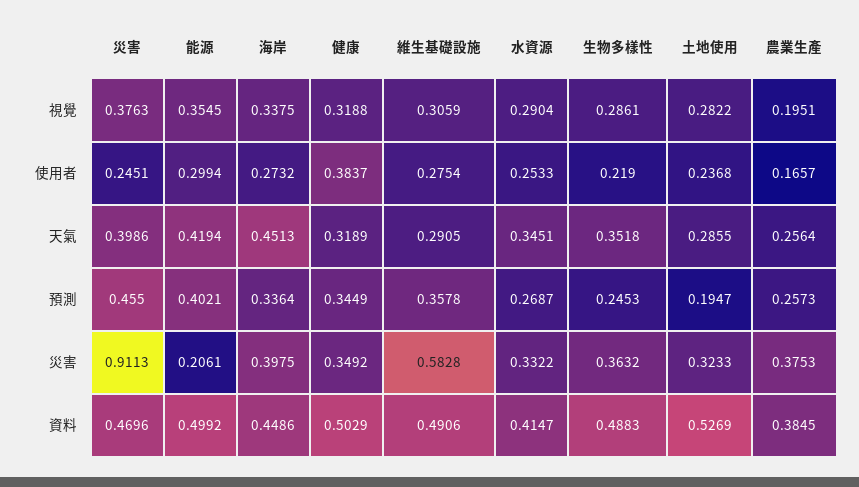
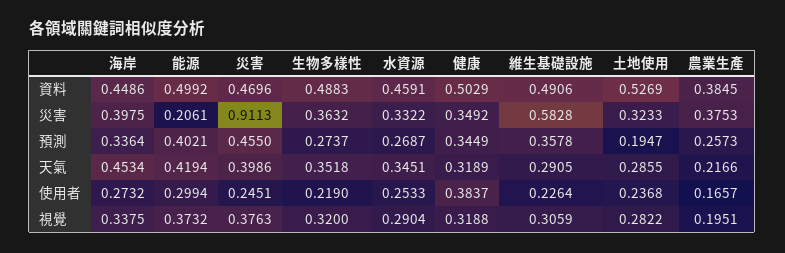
  {
    "災害": {
      "視覺": 0.3763,
      "使用者": 0.2451,
      "天氣": 0.3986,
      "預測": 0.455,
      "災害": 0.9113,
      "資料": 0.4696
    },
    "能源": {
-     "視覺": 0.3545,
+     "視覺": 0.3732,
      "使用者": 0.2994,
      "天氣": 0.4194,
      "預測": 0.4021,
      "災害": 0.2061,
      "資料": 0.4992
    },
    "海岸": {
      "視覺": 0.3375,
      "使用者": 0.2732,
-     "天氣": 0.4513,
+     "天氣": 0.4534,
      "預測": 0.3364,
      "災害": 0.3975,
      "資料": 0.4486
    },
    "健康": {
      "視覺": 0.3188,
      "使用者": 0.3837,
      "天氣": 0.3189,
      "預測": 0.3449,
      "災害": 0.3492,
      "資料": 0.5029
    },
    "維生基礎設施": {
      "視覺": 0.3059,
-     "使用者": 0.2754,
+     "使用者": 0.2264,
      "天氣": 0.2905,
      "預測": 0.3578,
      "災害": 0.5828,
      "資料": 0.4906
    },
    "水資源": {
      "視覺": 0.2904,
      "使用者": 0.2533,
      "天氣": 0.3451,
      "預測": 0.2687,
      "災害": 0.3322,
-     "資料": 0.4147
+     "資料": 0.4591
    },
    "生物多樣性": {
-     "視覺": 0.2861,
+     "視覺": 0.32,
      "使用者": 0.219,
      "天氣": 0.3518,
-     "預測": 0.2453,
+     "預測": 0.2737,
      "災害": 0.3632,
      "資料": 0.4883
    },
    "土地使用": {
      "視覺": 0.2822,
      "使用者": 0.2368,
      "天氣": 0.2855,
      "預測": 0.1947,
      "災害": 0.3233,
      "資料": 0.5269
    },
    "農業生產": {
      "視覺": 0.1951,
      "使用者": 0.1657,
-     "天氣": 0.2564,
+     "天氣": 0.2166,
      "預測": 0.2573,
      "災害": 0.3753,
      "資料": 0.3845
    }
  }

